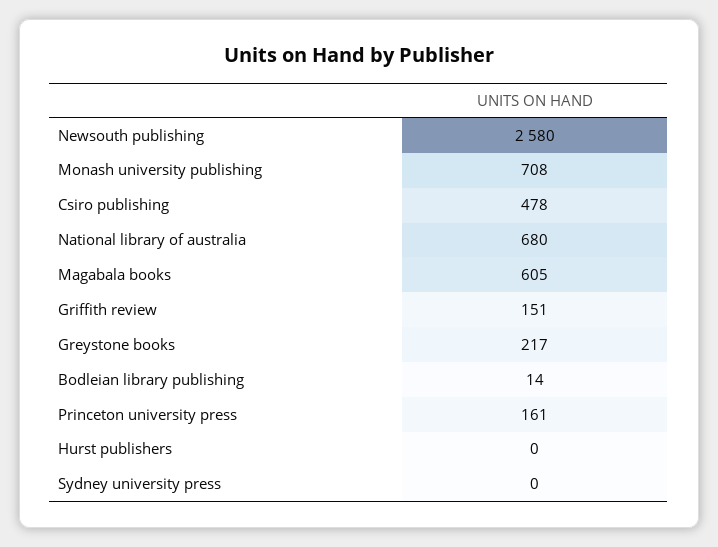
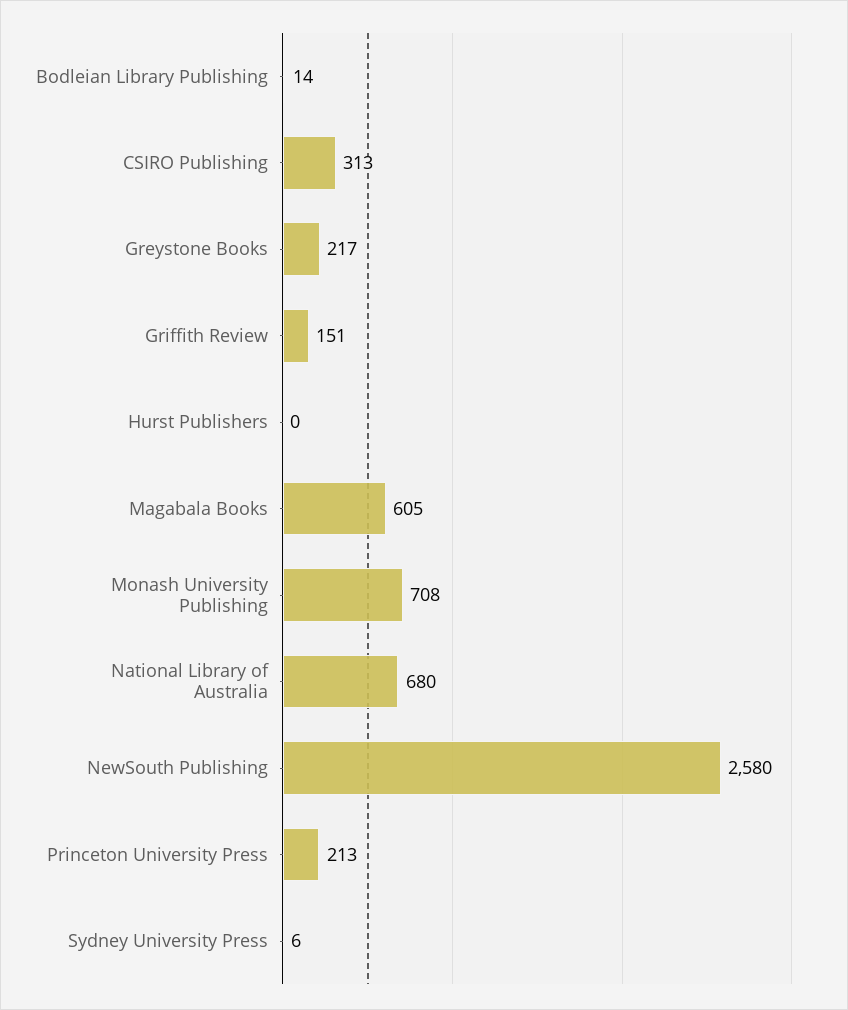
  {
    "Newsouth publishing": 2580,
    "Monash university publishing": 708,
-   "Csiro publishing": 478,
+   "Csiro publishing": 313,
    "National library of australia": 680,
    "Magabala books": 605,
    "Griffith review": 151,
    "Greystone books": 217,
    "Bodleian library publishing": 14,
-   "Princeton university press": 161,
+   "Princeton university press": 213,
    "Hurst publishers": 0,
-   "Sydney university press": 0
+   "Sydney university press": 6
  }

